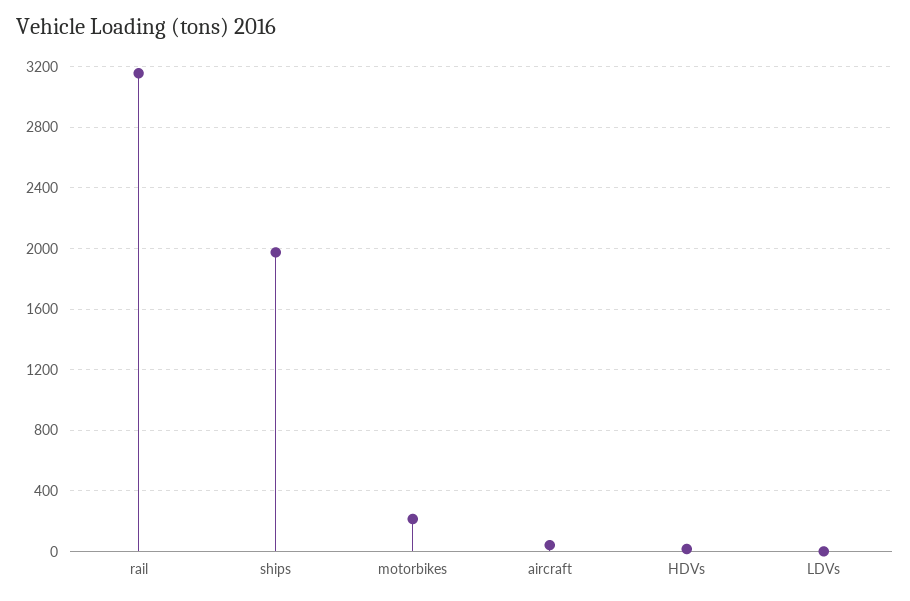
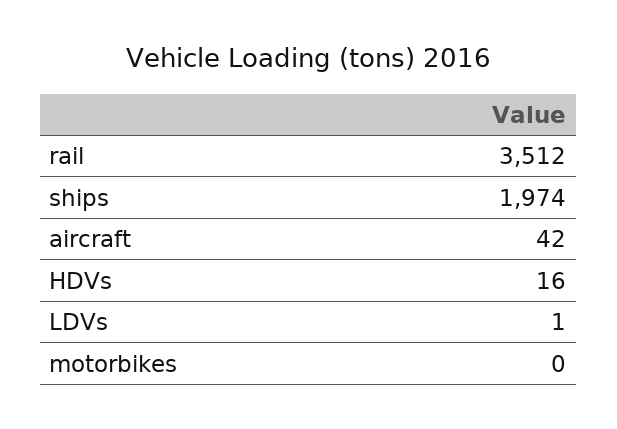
  {
-   "rail": 3150,
+   "rail": 3512,
    "ships": 1974,
-   "motorbikes": 200,
+   "motorbikes": 0,
    "aircraft": 42,
    "HDVs": 16,
    "LDVs": 1
  }

